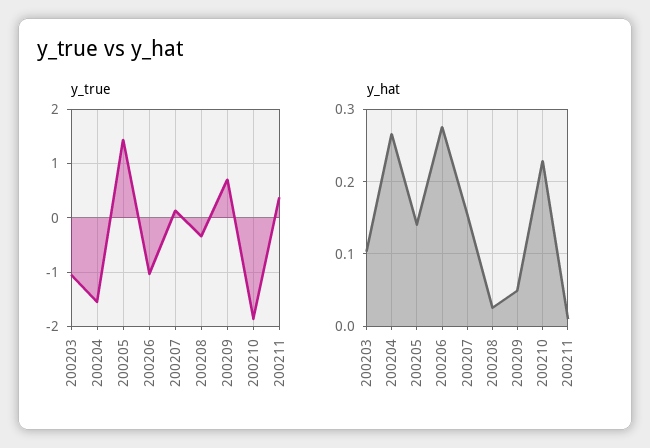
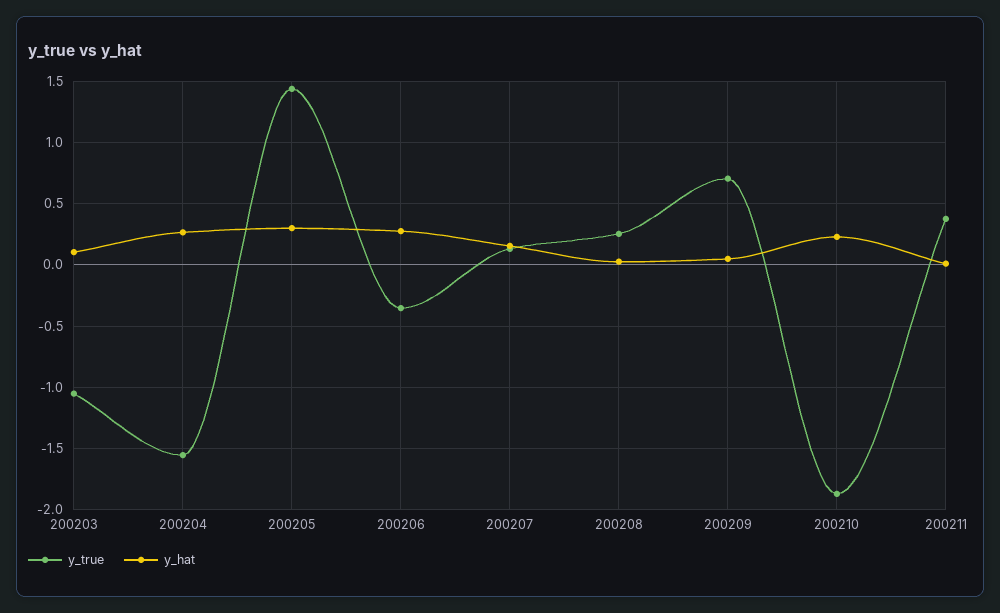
  {
    "y_true": {
      "200203": -1.05,
      "200204": -1.55,
      "200205": 1.45,
-     "200206": -1,
+     "200206": -0.35,
      "200207": 0.15,
-     "200208": -0.4,
+     "200208": 0.25,
      "200209": 0.7,
      "200210": -1.85,
      "200211": 0.4
    },
    "y_hat": {
      "200203": 0.1,
      "200204": 0.27,
-     "200205": 0.14,
+     "200205": 0.3,
      "200206": 0.28,
      "200207": 0.15,
      "200208": 0.03,
      "200209": 0.05,
      "200210": 0.23,
      "200211": 0.01
    }
  }

